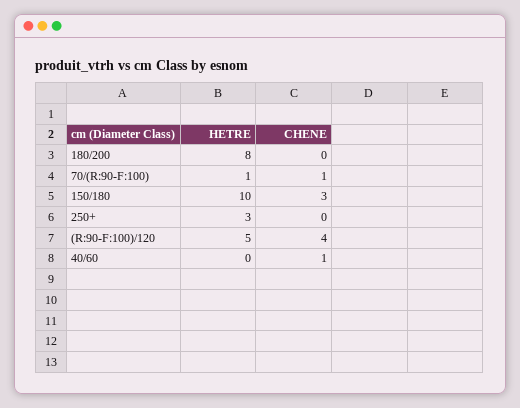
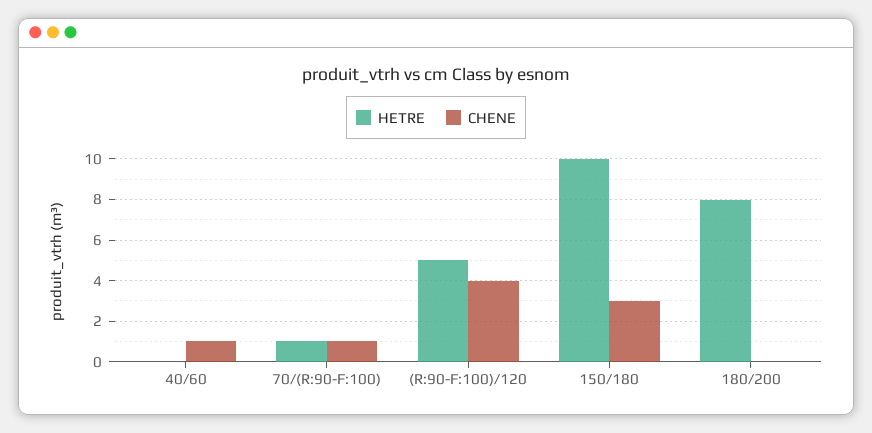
  {
    "HETRE": {
      "180/200": 8,
      "70/(R:90-F:100)": 1,
      "150/180": 10,
-     "250+": 3,
      "(R:90-F:100)/120": 5,
      "40/60": 0
    },
    "CHENE": {
      "180/200": 0,
      "70/(R:90-F:100)": 1,
      "150/180": 3,
-     "250+": 0,
      "(R:90-F:100)/120": 4,
      "40/60": 1
    }
  }

